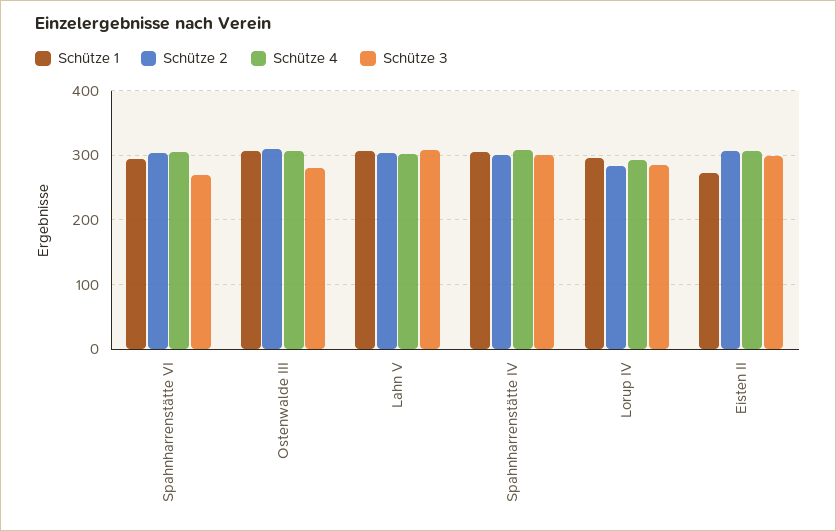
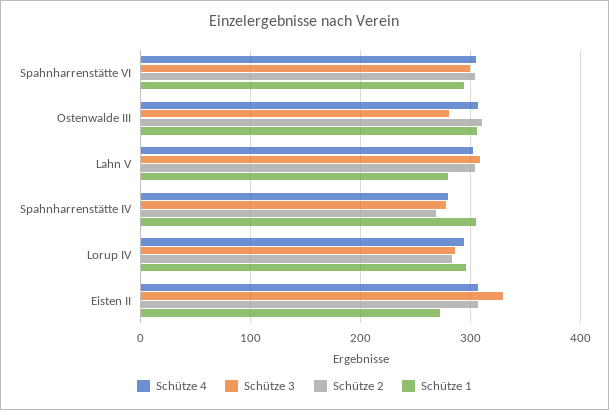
  {
    "Schütze 1": {
      "Spahnharrenstätte VI": 290,
      "Ostenwalde III": 310,
-     "Lahn V": 310,
+     "Lahn V": 280,
      "Spahnharrenstätte IV": 300,
      "Lorup IV": 300,
      "Eisten II": 270
    },
    "Schütze 2": {
      "Spahnharrenstätte VI": 300,
      "Ostenwalde III": 310,
      "Lahn V": 300,
-     "Spahnharrenstätte IV": 300,
+     "Spahnharrenstätte IV": 270,
      "Lorup IV": 280,
      "Eisten II": 310
    },
    "Schütze 4": {
      "Spahnharrenstätte VI": 300,
      "Ostenwalde III": 310,
      "Lahn V": 300,
-     "Spahnharrenstätte IV": 310,
+     "Spahnharrenstätte IV": 280,
      "Lorup IV": 290,
      "Eisten II": 310
    },
    "Schütze 3": {
-     "Spahnharrenstätte VI": 270,
+     "Spahnharrenstätte VI": 300,
      "Ostenwalde III": 280,
      "Lahn V": 310,
-     "Spahnharrenstätte IV": 300,
+     "Spahnharrenstätte IV": 280,
      "Lorup IV": 290,
-     "Eisten II": 300
+     "Eisten II": 330
    }
  }

